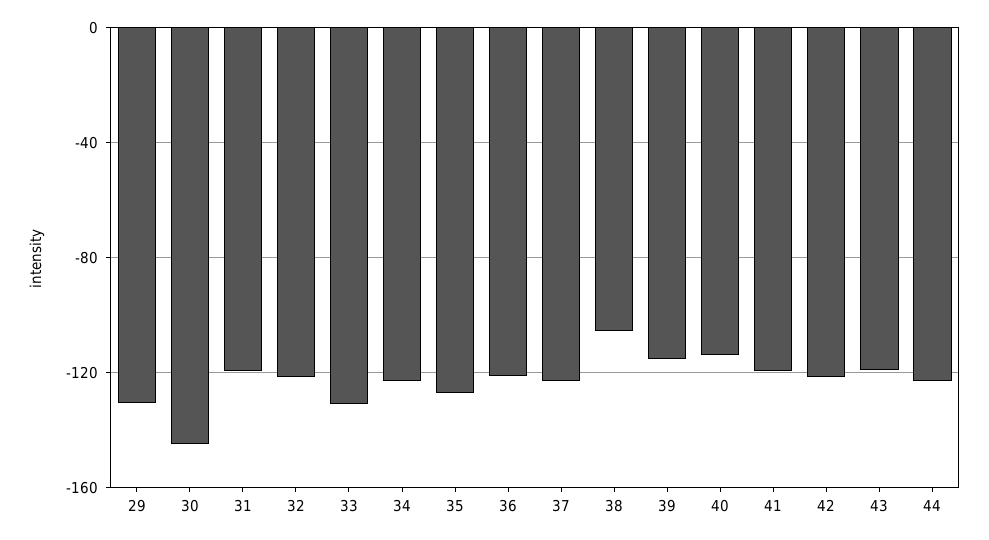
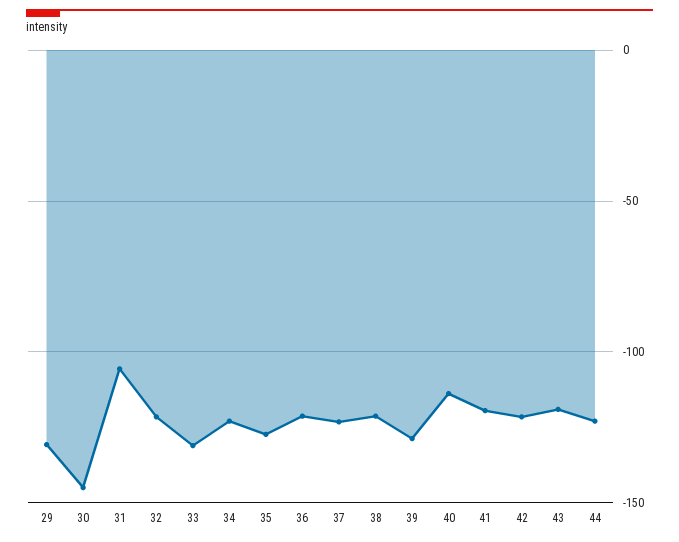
  {
    "29": -130,
    "30": -145,
-   "31": -120,
+   "31": -105,
    "32": -120,
    "33": -130,
    "34": -125,
    "35": -125,
    "36": -120,
    "37": -125,
-   "38": -105,
+   "38": -120,
-   "39": -115,
+   "39": -130,
    "40": -115,
    "41": -120,
    "42": -120,
    "43": -120,
    "44": -125
  }

